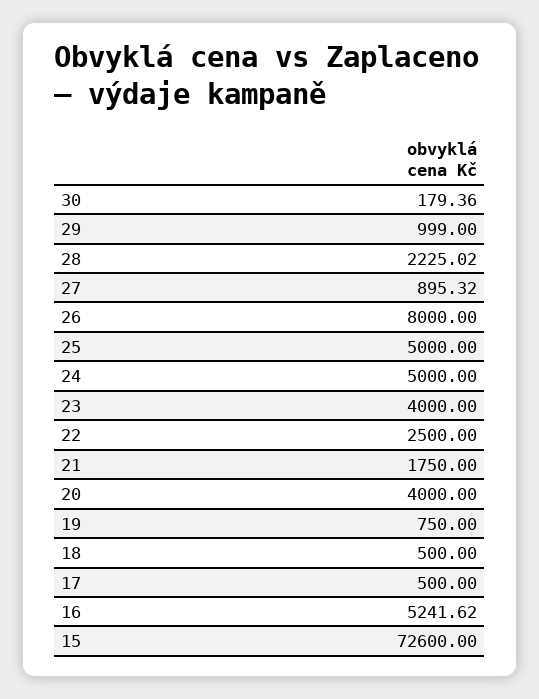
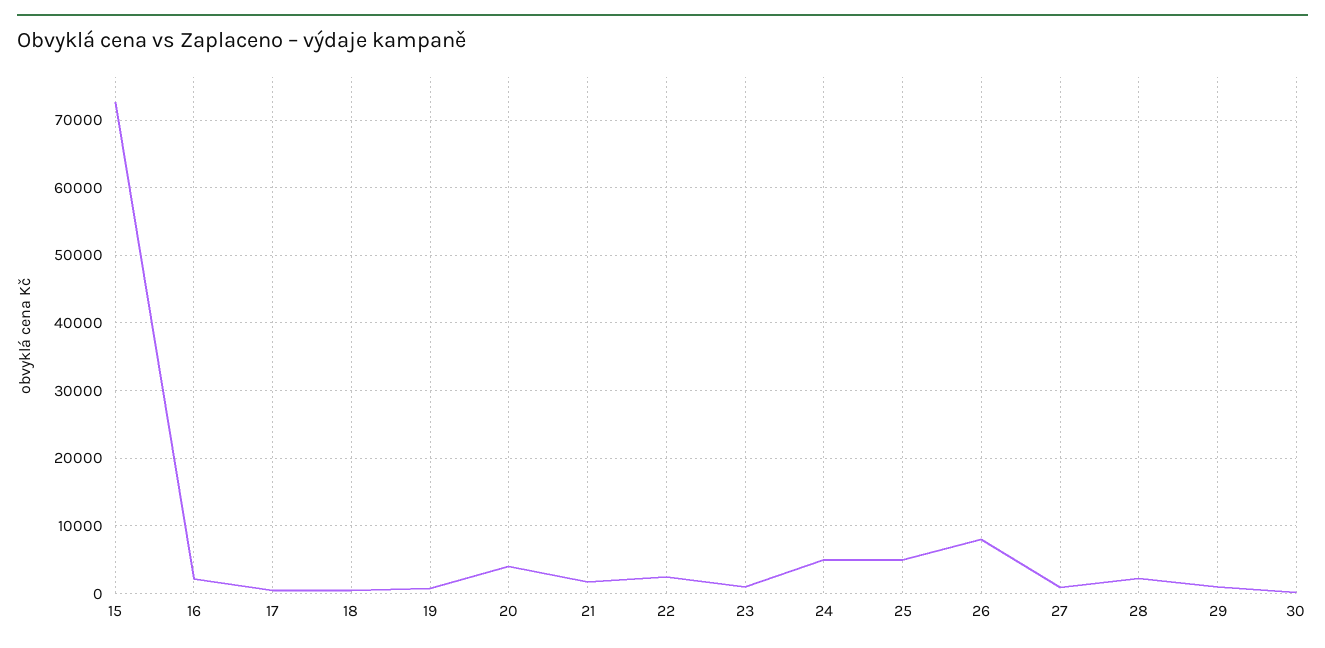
  {
    "30": 179.36,
    "29": 999,
    "28": 2225.02,
    "27": 895.32,
    "26": 8000,
    "25": 5000,
    "24": 5000,
-   "23": 4000,
+   "23": 1000,
    "22": 2500,
    "21": 1750,
    "20": 4000,
    "19": 750,
    "18": 500,
    "17": 500,
-   "16": 5241.62,
+   "16": 2000,
    "15": 72600
  }

